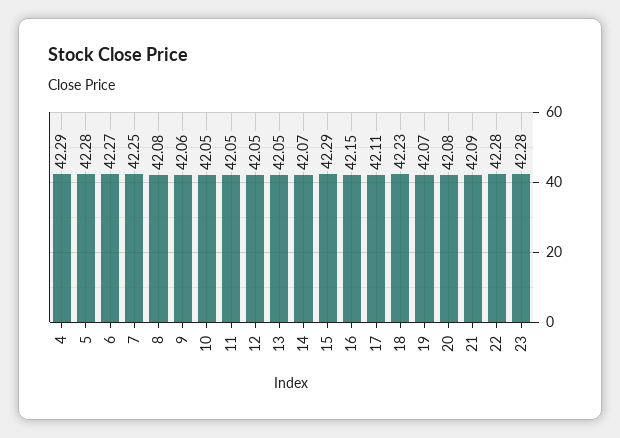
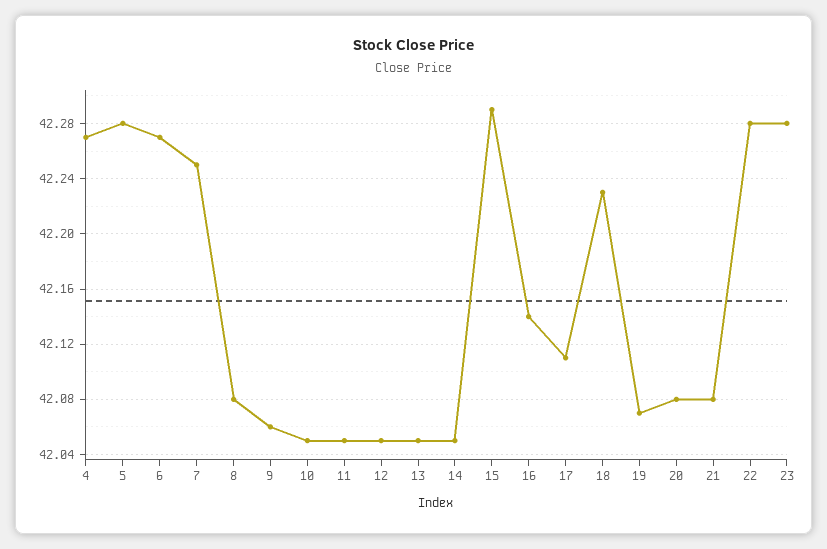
  {
-   "4": 42.29,
+   "4": 42.27,
    "5": 42.28,
    "6": 42.27,
    "7": 42.25,
    "8": 42.08,
    "9": 42.06,
    "10": 42.05,
    "11": 42.05,
    "12": 42.05,
    "13": 42.05,
-   "14": 42.07,
+   "14": 42.05,
    "15": 42.29,
-   "16": 42.15,
+   "16": 42.14,
    "17": 42.11,
    "18": 42.23,
    "19": 42.07,
    "20": 42.08,
-   "21": 42.09,
+   "21": 42.08,
    "22": 42.28,
    "23": 42.28
  }

